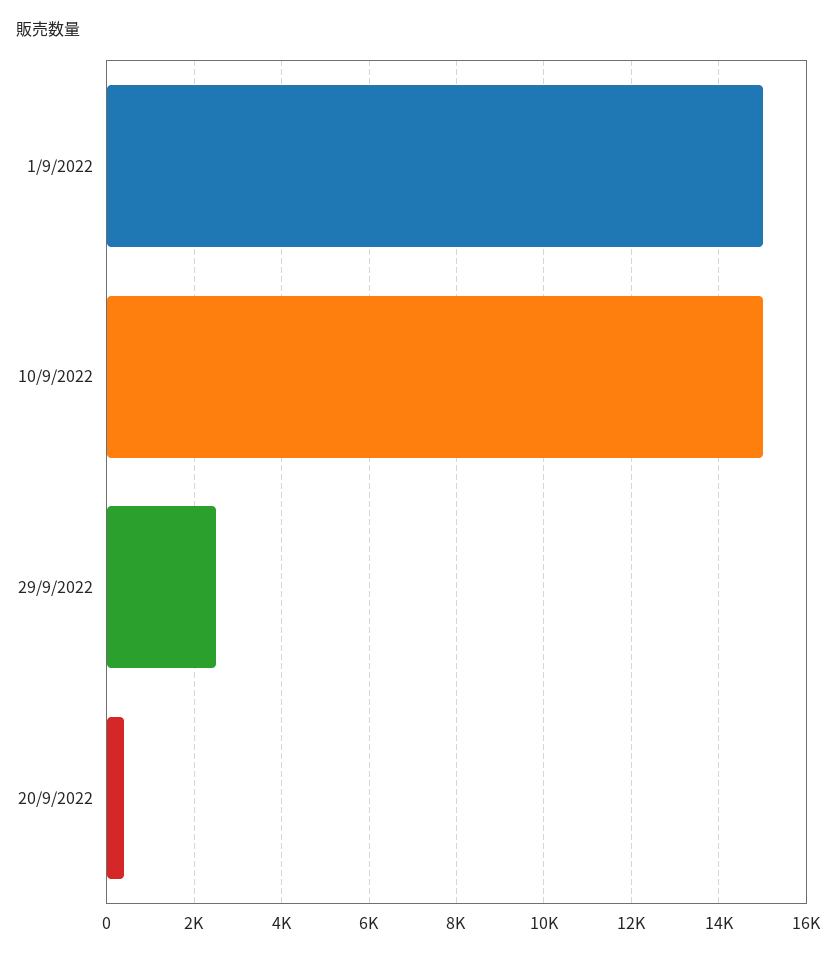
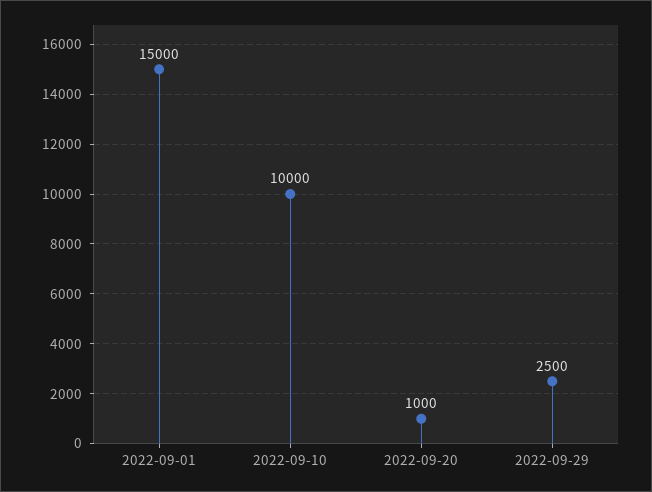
  {
    "1/9/2022": 15000,
-   "10/9/2022": 15000,
+   "10/9/2022": 10000,
    "29/9/2022": 2500,
-   "20/9/2022": 400
+   "20/9/2022": 1000
  }

